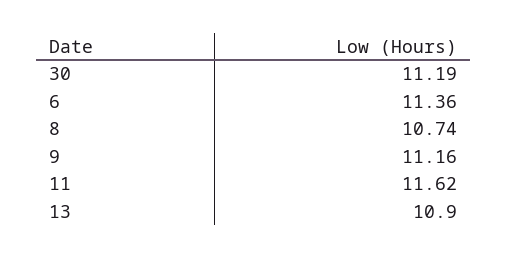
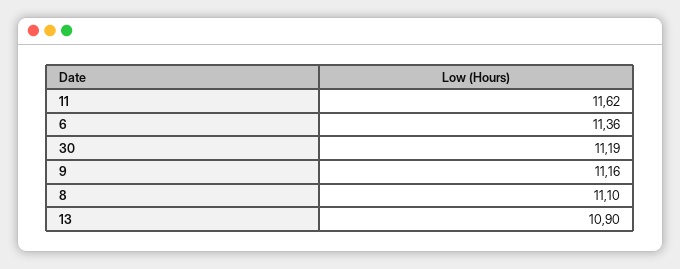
  {
    "30": 11.19,
    "6": 11.36,
-   "8": 10.74,
+   "8": 11.1,
    "9": 11.16,
    "11": 11.62,
    "13": 10.9
  }

